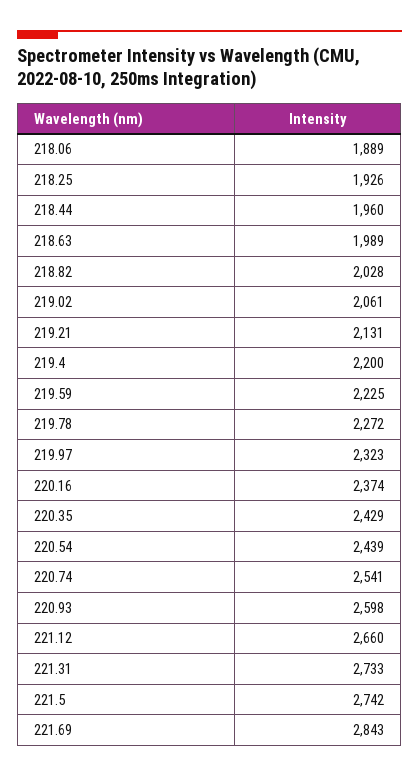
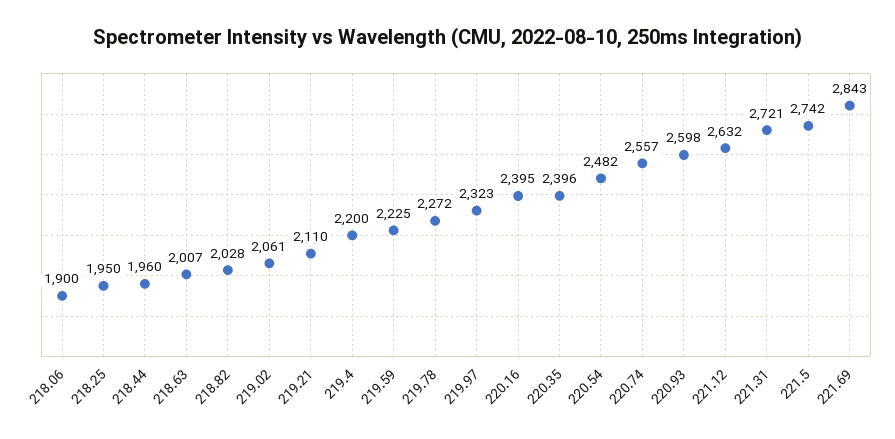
  {
-   "218.06": 1889,
+   "218.06": 1900,
-   "218.25": 1926,
+   "218.25": 1950,
    "218.44": 1960,
-   "218.63": 1989,
+   "218.63": 2007,
    "218.82": 2028,
    "219.02": 2061,
-   "219.21": 2131,
+   "219.21": 2110,
    "219.4": 2200,
    "219.59": 2225,
    "219.78": 2272,
    "219.97": 2323,
-   "220.16": 2374,
+   "220.16": 2395,
-   "220.35": 2429,
+   "220.35": 2396,
-   "220.54": 2439,
+   "220.54": 2482,
-   "220.74": 2541,
+   "220.74": 2557,
    "220.93": 2598,
-   "221.12": 2660,
+   "221.12": 2632,
-   "221.31": 2733,
+   "221.31": 2721,
    "221.5": 2742,
    "221.69": 2843
  }

